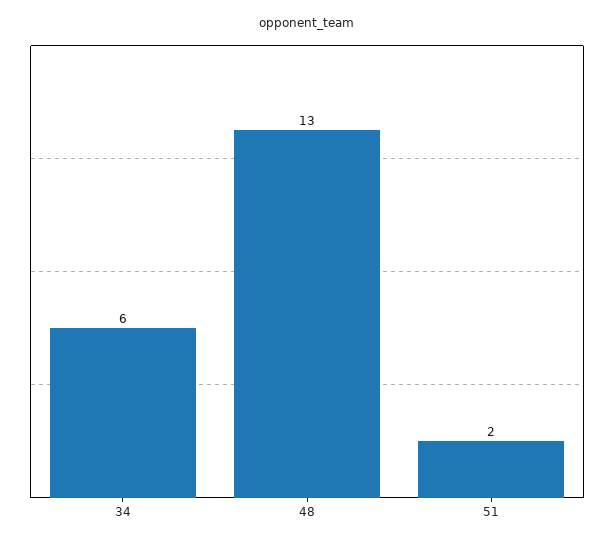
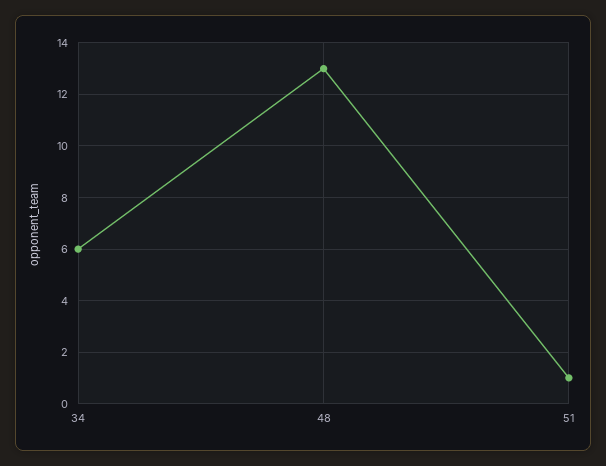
  {
    "34": 6,
    "48": 13,
-   "51": 2
+   "51": 1
  }

